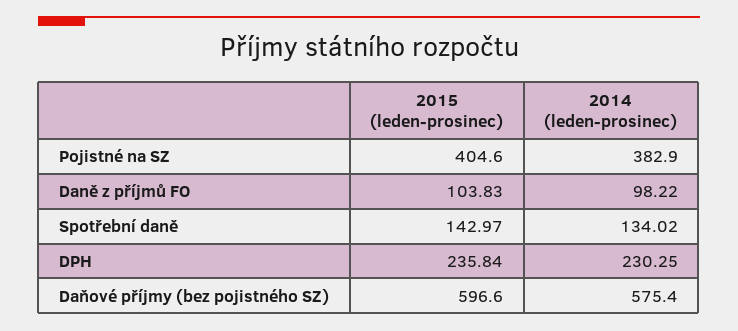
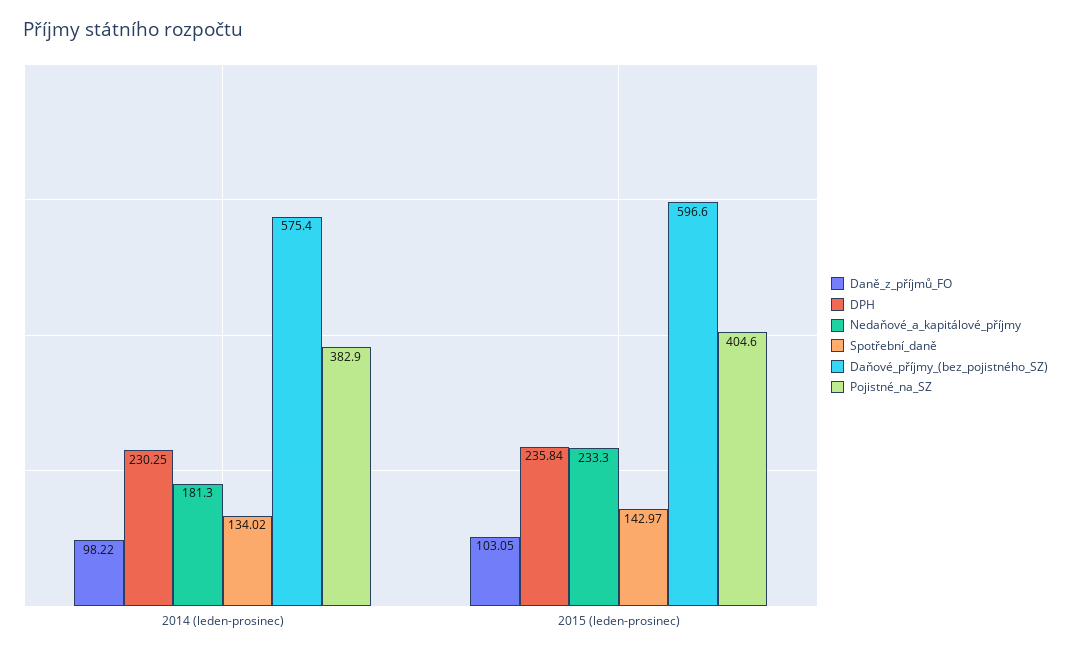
  {
    "Pojistné na SZ": {
      "2015 (leden-prosinec)": 404.6,
      "2014 (leden-prosinec)": 382.9
    },
    "Daně z příjmů FO": {
-     "2015 (leden-prosinec)": 103.83,
+     "2015 (leden-prosinec)": 103.05,
      "2014 (leden-prosinec)": 98.22
    },
    "Spotřební daně": {
      "2015 (leden-prosinec)": 142.97,
      "2014 (leden-prosinec)": 134.02
    },
    "DPH": {
      "2015 (leden-prosinec)": 235.84,
      "2014 (leden-prosinec)": 230.25
    },
    "Daňové příjmy (bez pojistného SZ)": {
      "2015 (leden-prosinec)": 596.6,
      "2014 (leden-prosinec)": 575.4
-   }
+   },
+   "Nedaňové_a_kapitálové_příjmy": {
+     "2014 (leden-prosinec)": 181.3,
+     "2015 (leden-prosinec)": 233.3
+   }
  }

